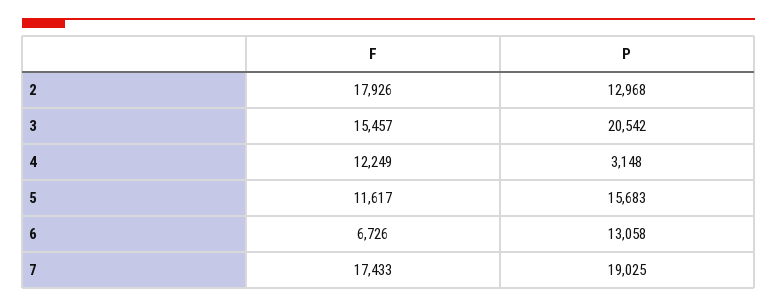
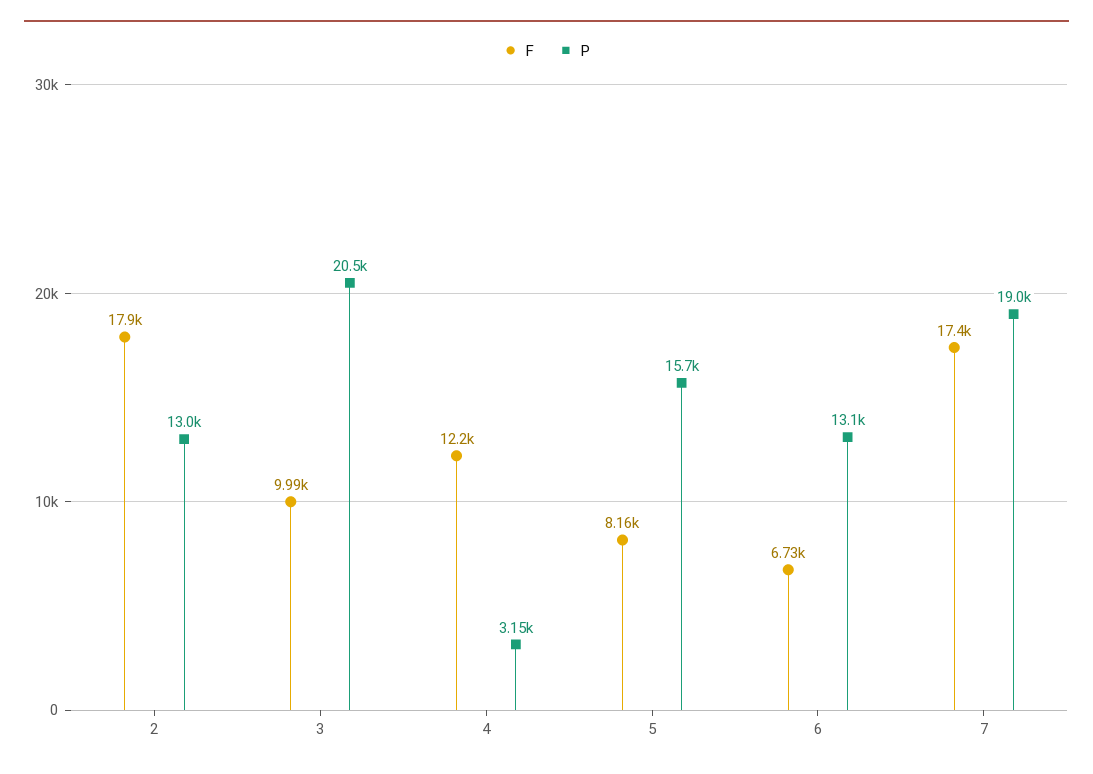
  {
    "F": {
      "2": 17926,
-     "3": 15457,
+     "3": 9990,
      "4": 12249,
-     "5": 11617,
+     "5": 8160,
      "6": 6726,
      "7": 17433
    },
    "P": {
      "2": 12968,
      "3": 20542,
      "4": 3148,
      "5": 15683,
      "6": 13058,
      "7": 19025
    }
  }

